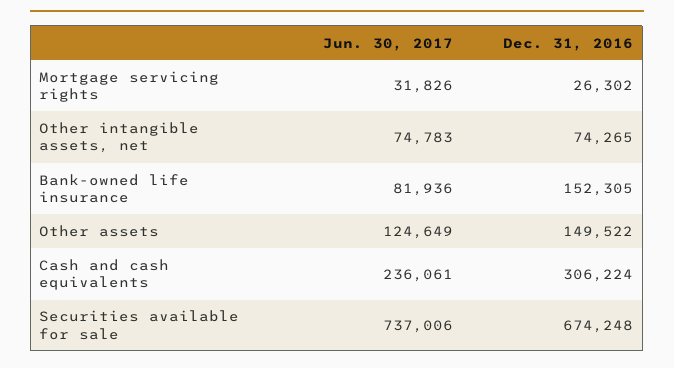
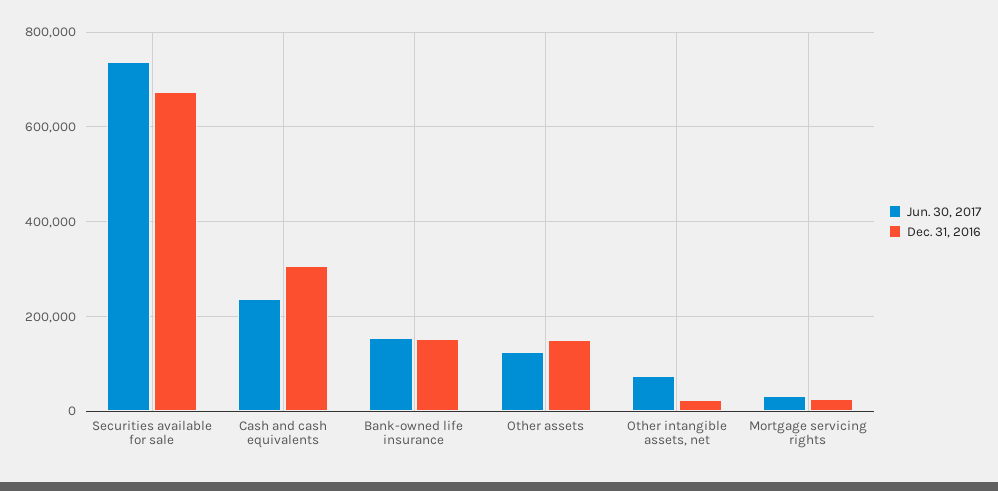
  {
    "Jun. 30, 2017": {
      "Mortgage servicing rights": 31826,
      "Other intangible assets, net": 74783,
-     "Bank-owned life insurance": 81936,
+     "Bank-owned life insurance": 160000,
      "Other assets": 124649,
      "Cash and cash equivalents": 236061,
      "Securities available for sale": 737006
    },
    "Dec. 31, 2016": {
      "Mortgage servicing rights": 26302,
-     "Other intangible assets, net": 74265,
+     "Other intangible assets, net": 20000,
      "Bank-owned life insurance": 152305,
      "Other assets": 149522,
      "Cash and cash equivalents": 306224,
      "Securities available for sale": 674248
    }
  }

